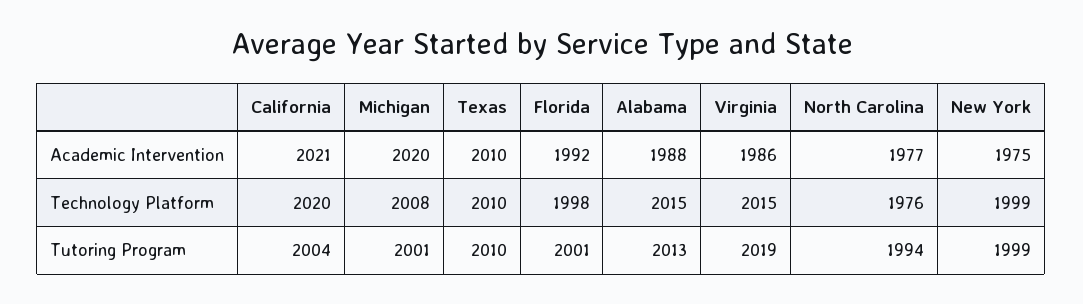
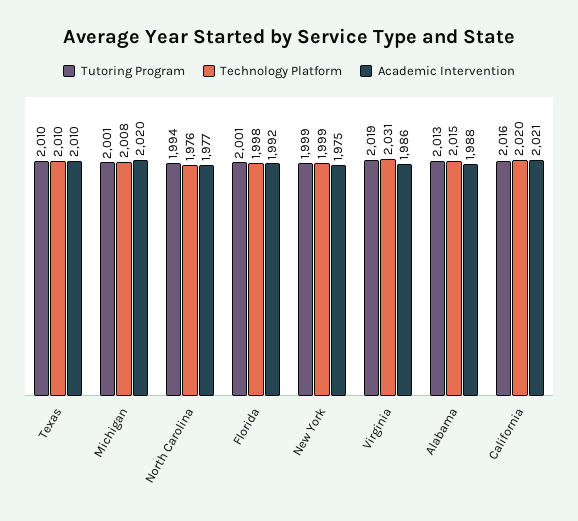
  {
    "Academic Intervention": {
      "California": 2021,
      "Michigan": 2020,
      "Texas": 2010,
      "Florida": 1992,
      "Alabama": 1988,
      "Virginia": 1986,
      "North Carolina": 1977,
      "New York": 1975
    },
    "Technology Platform": {
      "California": 2020,
      "Michigan": 2008,
      "Texas": 2010,
      "Florida": 1998,
      "Alabama": 2015,
-     "Virginia": 2015,
+     "Virginia": 2031,
      "North Carolina": 1976,
      "New York": 1999
    },
    "Tutoring Program": {
-     "California": 2004,
+     "California": 2016,
      "Michigan": 2001,
      "Texas": 2010,
      "Florida": 2001,
      "Alabama": 2013,
      "Virginia": 2019,
      "North Carolina": 1994,
      "New York": 1999
    }
  }

